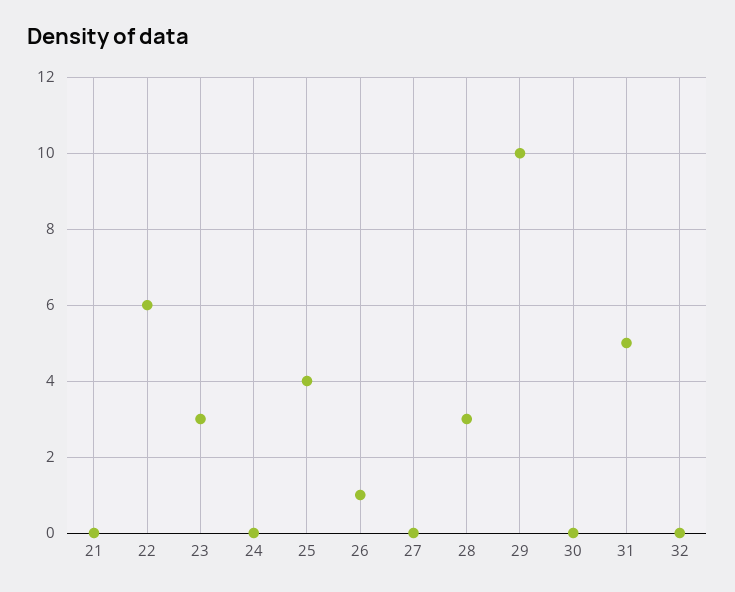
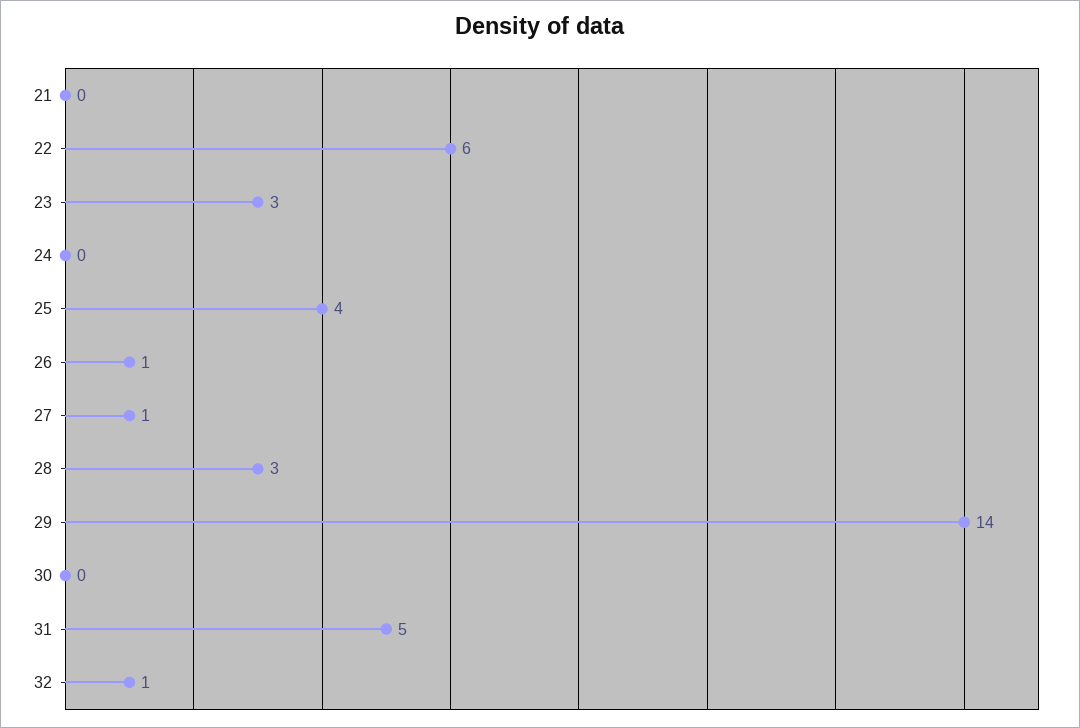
  {
    "21": 0,
    "22": 6,
    "23": 3,
    "24": 0,
    "25": 4,
    "26": 1,
-   "27": 0,
+   "27": 1,
    "28": 3,
-   "29": 10,
+   "29": 14,
    "30": 0,
    "31": 5,
-   "32": 0
+   "32": 1
  }

